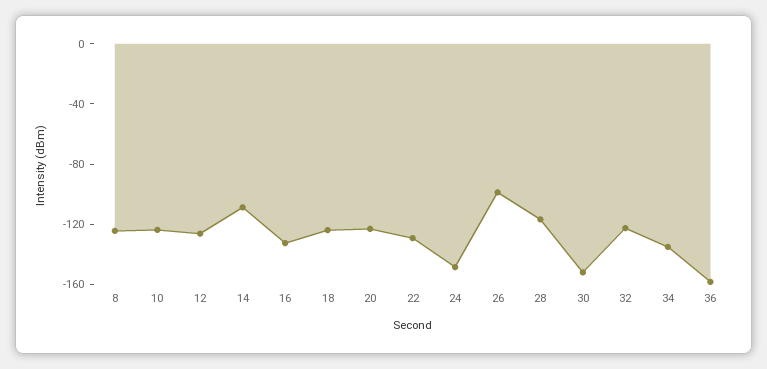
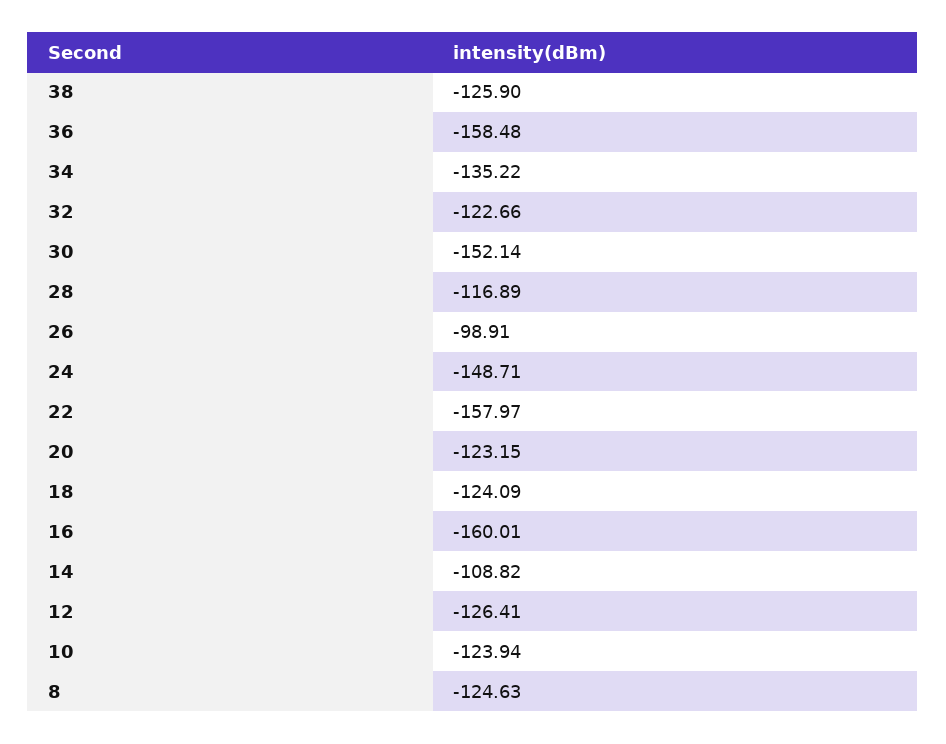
  {
    "8": -124.63,
    "10": -123.94,
    "12": -126.41,
    "14": -108.82,
-   "16": -130,
+   "16": -160.01,
    "18": -124.09,
    "20": -123.15,
-   "22": -130,
+   "22": -157.97,
    "24": -148.71,
    "26": -98.91,
    "28": -116.89,
    "30": -152.14,
    "32": -122.66,
    "34": -135.22,
-   "36": -158.48
+   "36": -158.48,
+   "38": -125.9
  }

